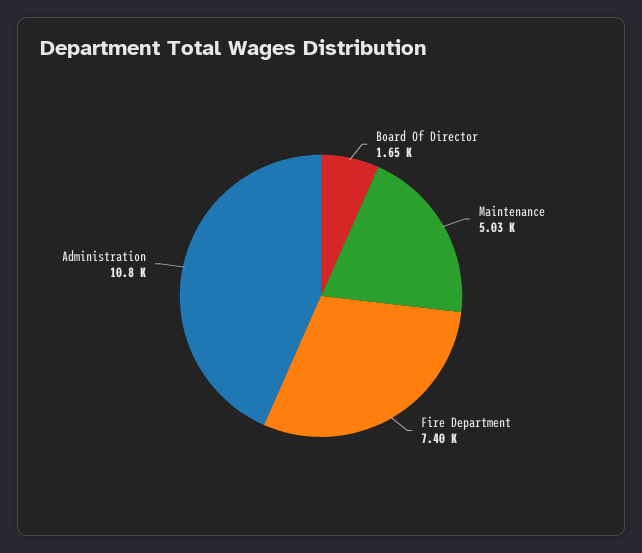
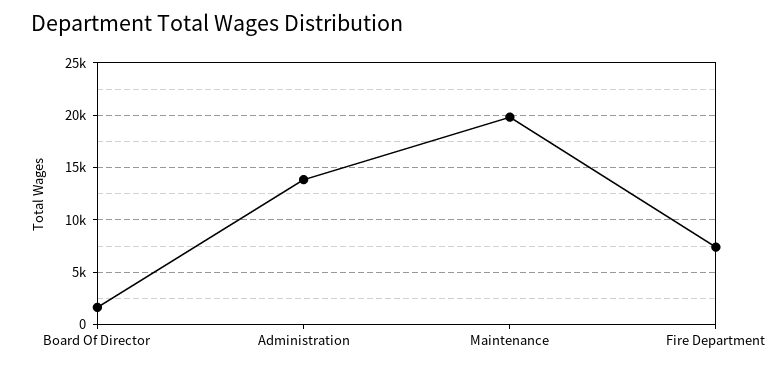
  {
    "Board Of Director": 1650,
-   "Maintenance": 5030,
+   "Maintenance": 20000,
    "Fire Department": 7400,
-   "Administration": 10800
+   "Administration": 14000
  }

